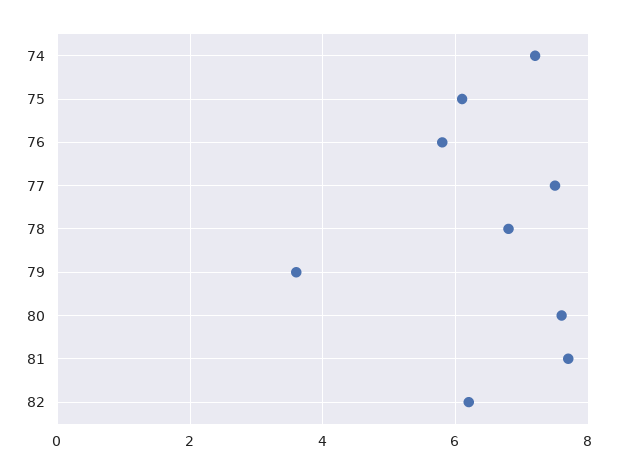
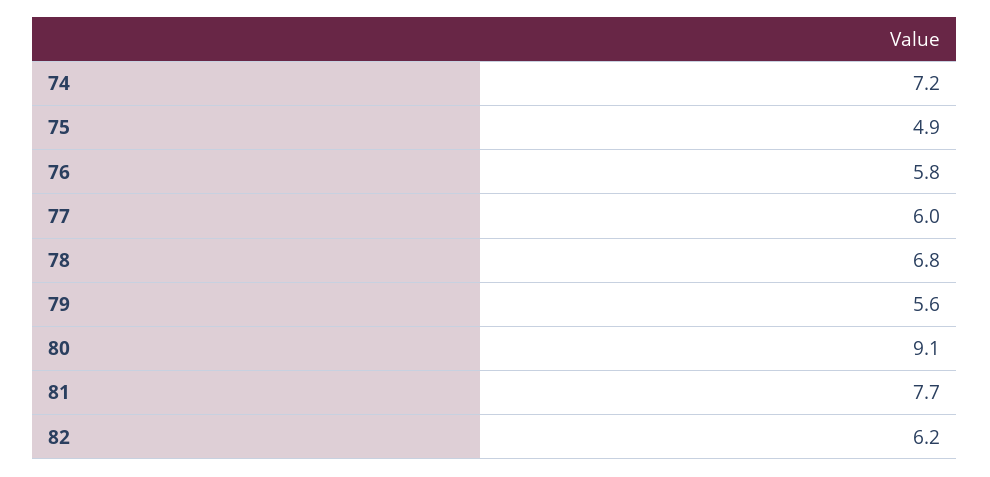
  {
    "74": 7.2,
-   "75": 6,
+   "75": 4.9,
    "76": 5.8,
-   "77": 7.5,
+   "77": 6,
    "78": 6.8,
-   "79": 3.5,
+   "79": 5.6,
-   "80": 7.5,
+   "80": 9.1,
    "81": 7.7,
    "82": 6.2
  }

